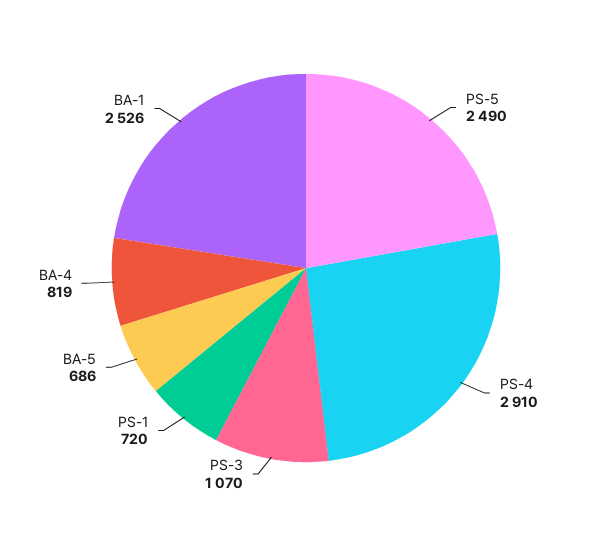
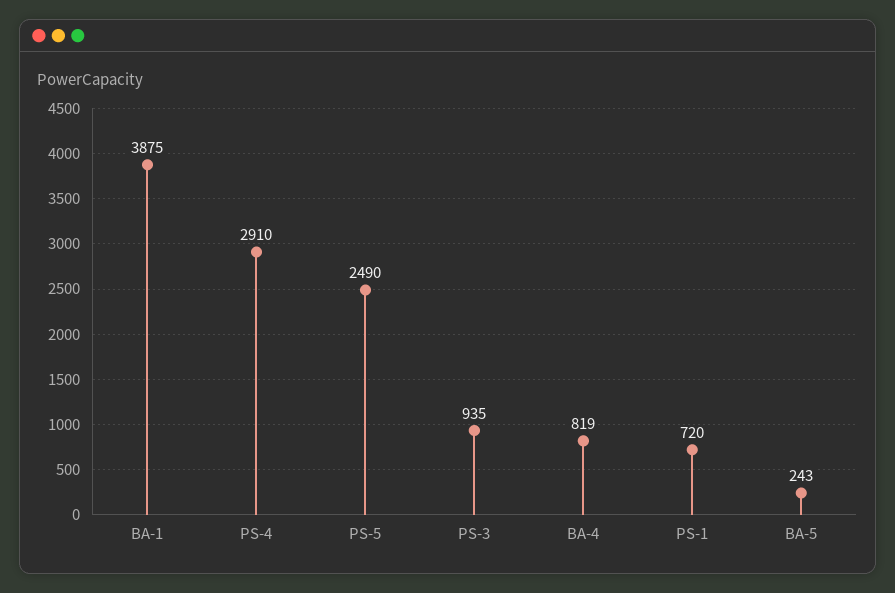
  {
    "PS-5": 2490,
    "PS-4": 2910,
-   "PS-3": 1070,
+   "PS-3": 935,
    "PS-1": 720,
-   "BA-5": 686,
+   "BA-5": 243,
    "BA-4": 819,
-   "BA-1": 2526
+   "BA-1": 3875
  }

